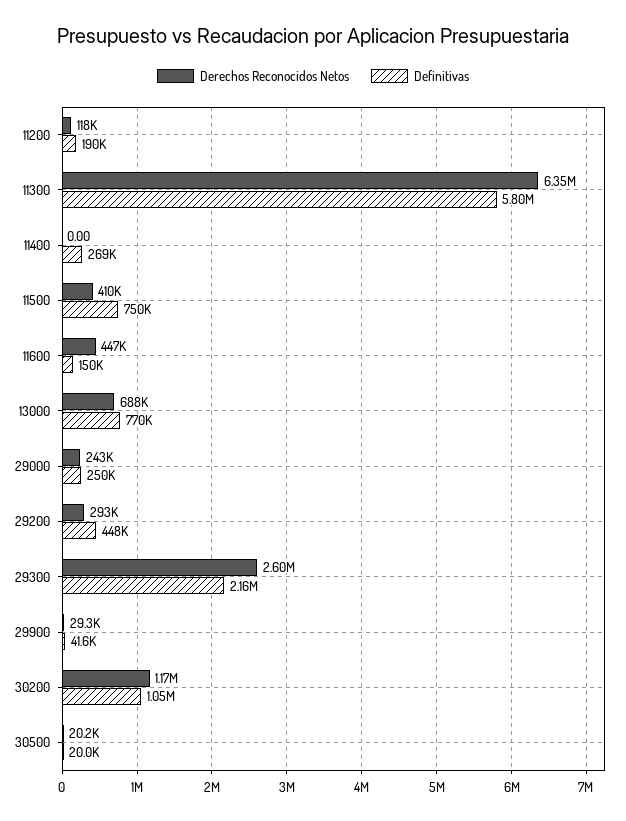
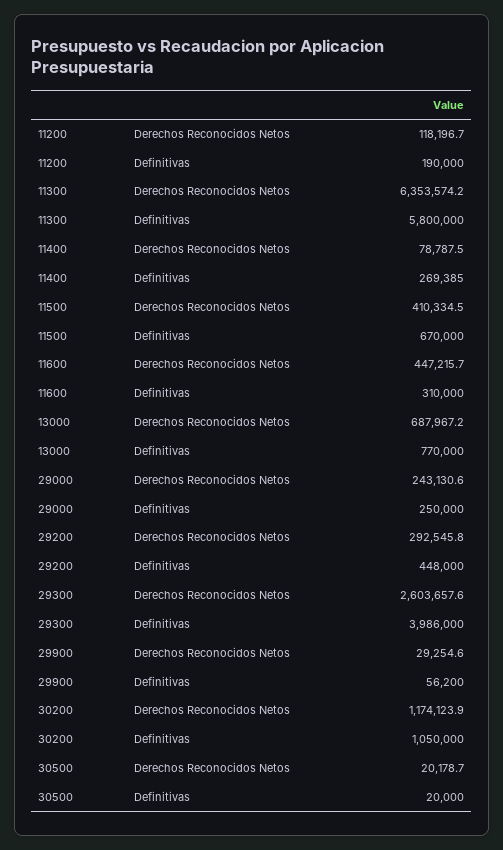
  {
    "Derechos Reconocidos Netos": {
      "11200": 118196.7,
      "11300": 6353574.2,
-     "11400": 0,
+     "11400": 78787.5,
      "11500": 410334.5,
      "11600": 447215.7,
      "13000": 687967.2,
      "29000": 243130.6,
      "29200": 292545.8,
      "29300": 2603657.6,
      "29900": 29254.6,
      "30200": 1174123.9,
      "30500": 20178.7
    },
    "Definitivas": {
      "11200": 190000,
      "11300": 5800000,
      "11400": 269385,
-     "11500": 750000,
+     "11500": 670000,
-     "11600": 150000,
+     "11600": 310000,
      "13000": 770000,
      "29000": 250000,
      "29200": 448000,
-     "29300": 2160000,
+     "29300": 3986000,
-     "29900": 41600,
+     "29900": 56200,
      "30200": 1050000,
      "30500": 20000
    }
  }

